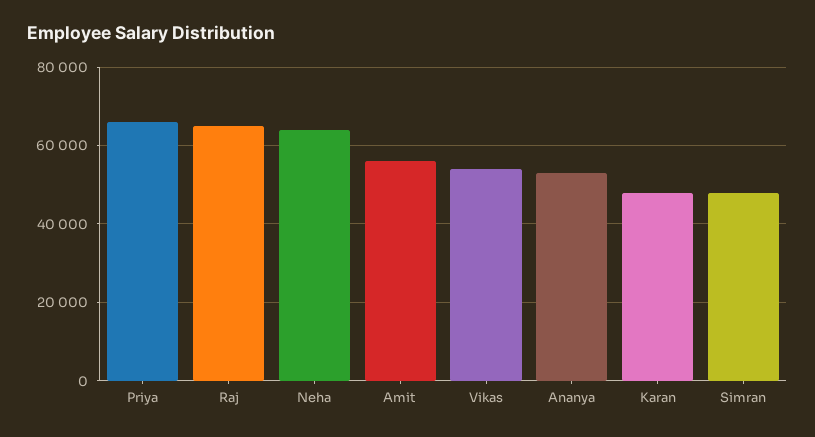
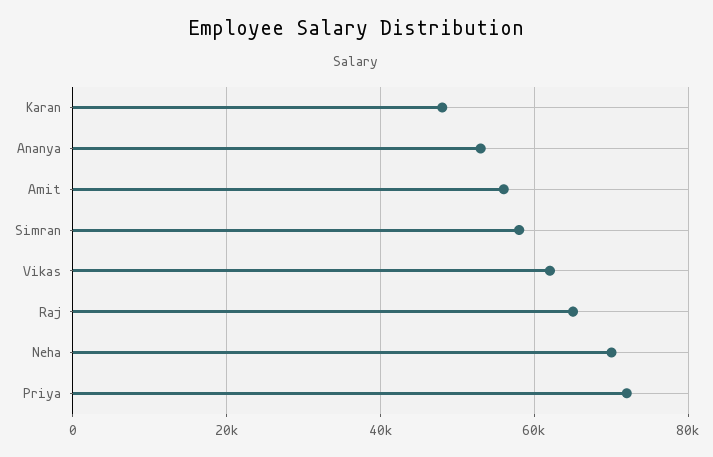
  {
-   "Priya": 66000,
+   "Priya": 72000,
    "Raj": 66000,
-   "Neha": 64000,
+   "Neha": 70000,
    "Amit": 56000,
-   "Vikas": 54000,
+   "Vikas": 62000,
    "Ananya": 54000,
    "Karan": 48000,
-   "Simran": 48000
+   "Simran": 58000
  }

